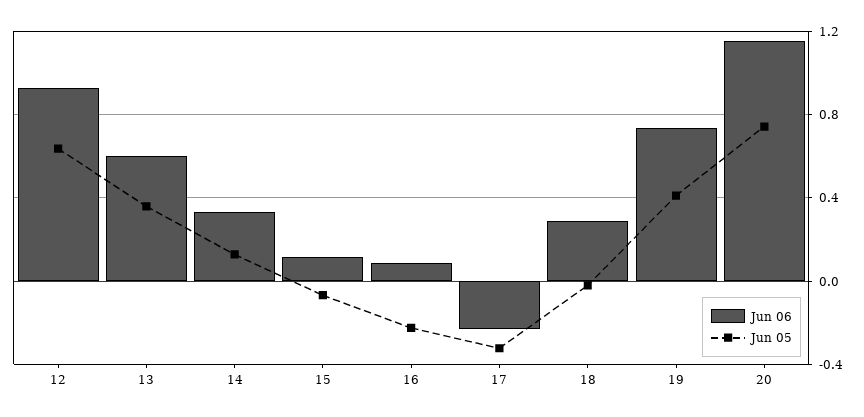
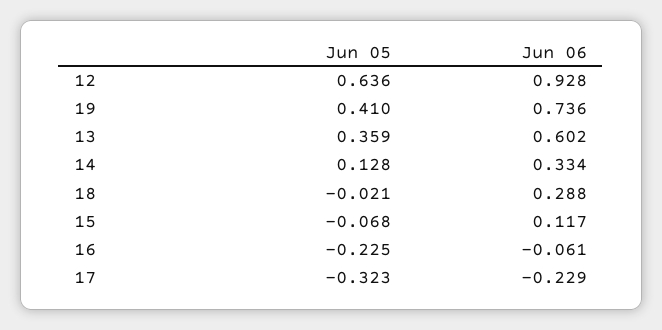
  {
    "Jun 06": {
      "12": 0.928,
      "13": 0.602,
      "14": 0.334,
      "15": 0.117,
-     "16": 0.1,
+     "16": -0.061,
      "17": -0.229,
      "18": 0.288,
-     "19": 0.736,
+     "19": 0.736
-     "20": 1.15
    },
    "Jun 05": {
      "12": 0.636,
      "13": 0.359,
      "14": 0.128,
      "15": -0.068,
      "16": -0.225,
      "17": -0.323,
      "18": -0.021,
-     "19": 0.41,
+     "19": 0.41
-     "20": 0.75
    }
  }

